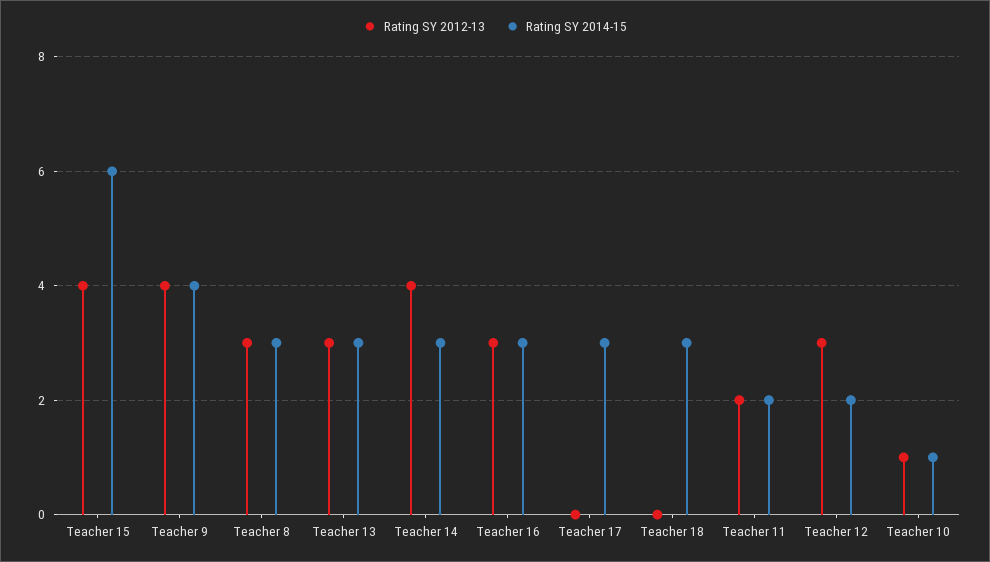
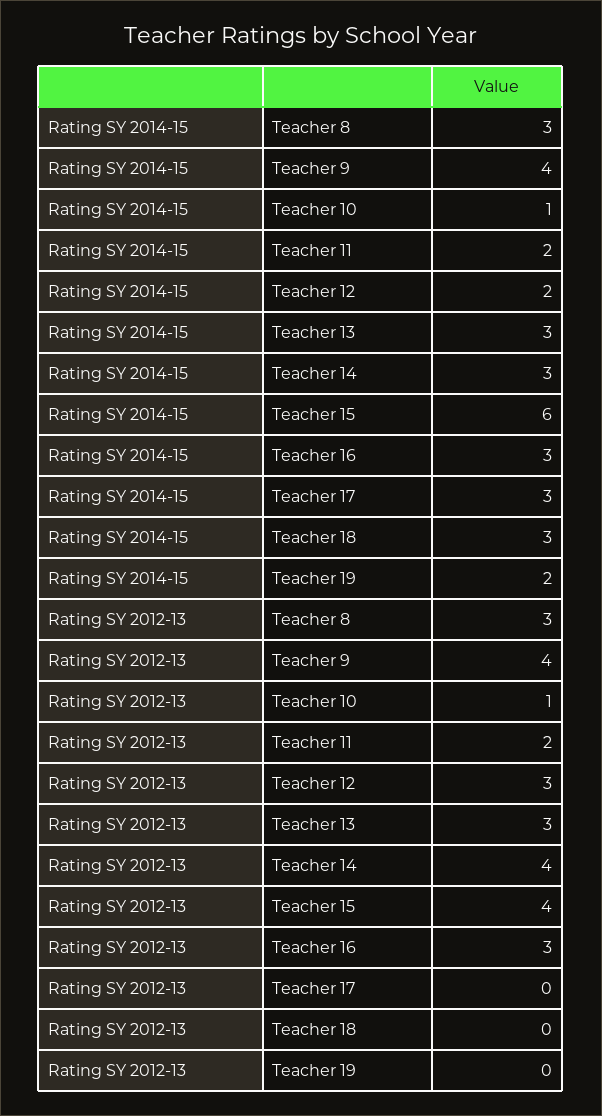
  {
    "Rating SY 2012-13": {
      "Teacher 15": 4,
      "Teacher 9": 4,
      "Teacher 8": 3,
      "Teacher 13": 3,
      "Teacher 14": 4,
      "Teacher 16": 3,
      "Teacher 17": 0,
      "Teacher 18": 0,
      "Teacher 11": 2,
      "Teacher 12": 3,
-     "Teacher 10": 1
+     "Teacher 10": 1,
+     "Teacher 19": 0
    },
    "Rating SY 2014-15": {
      "Teacher 15": 6,
      "Teacher 9": 4,
      "Teacher 8": 3,
      "Teacher 13": 3,
      "Teacher 14": 3,
      "Teacher 16": 3,
      "Teacher 17": 3,
      "Teacher 18": 3,
      "Teacher 11": 2,
      "Teacher 12": 2,
-     "Teacher 10": 1
+     "Teacher 10": 1,
+     "Teacher 19": 2
    }
  }

